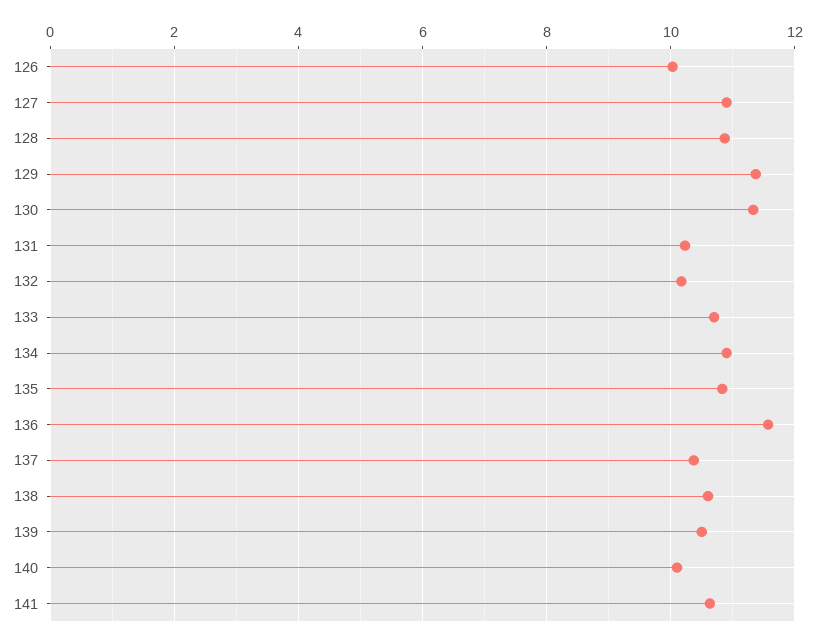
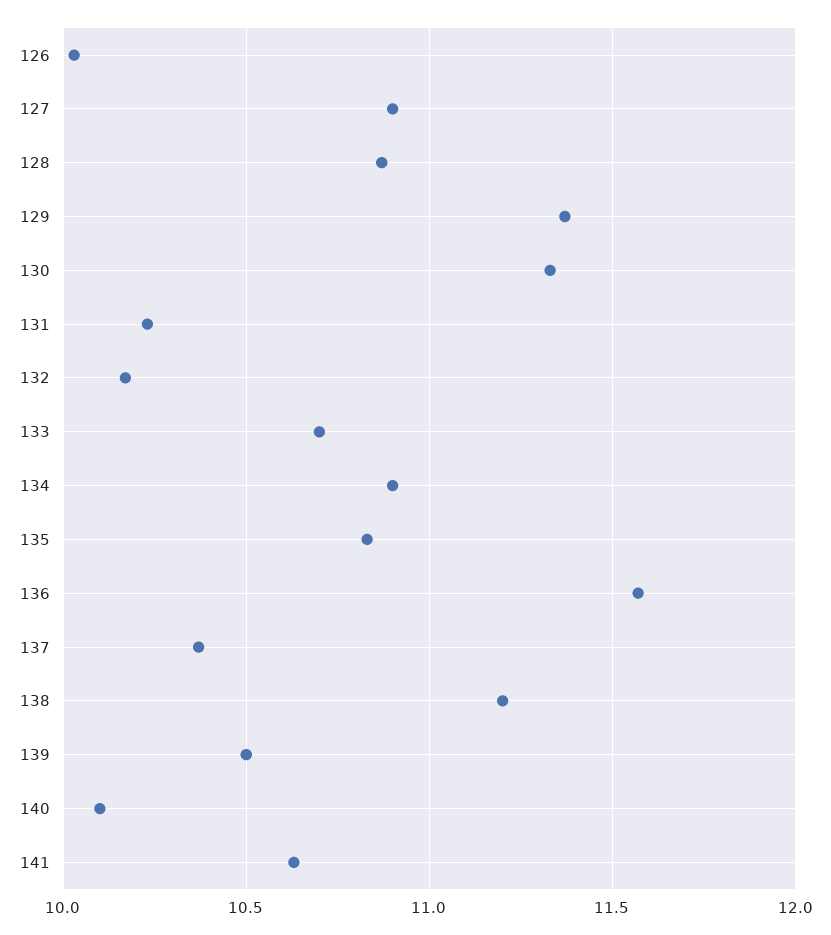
  {
    "126": 10.05,
    "127": 10.9,
    "128": 10.85,
    "129": 11.35,
    "130": 11.35,
    "131": 10.25,
    "132": 10.15,
    "133": 10.7,
    "134": 10.9,
    "135": 10.85,
    "136": 11.55,
    "137": 10.35,
-   "138": 10.6,
+   "138": 11.2,
    "139": 10.5,
    "140": 10.1,
    "141": 10.65
  }

